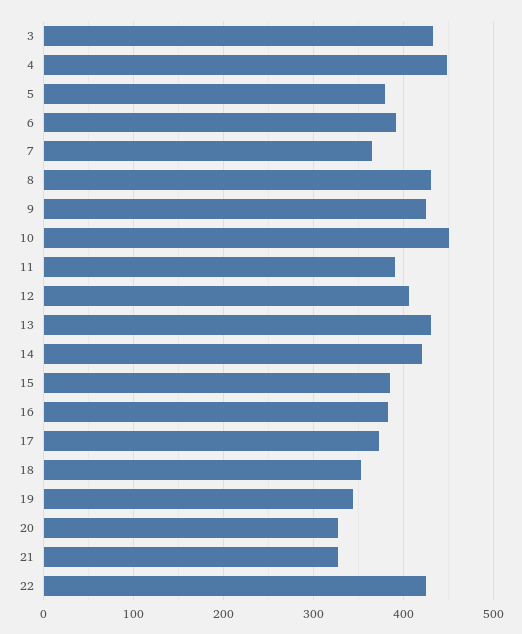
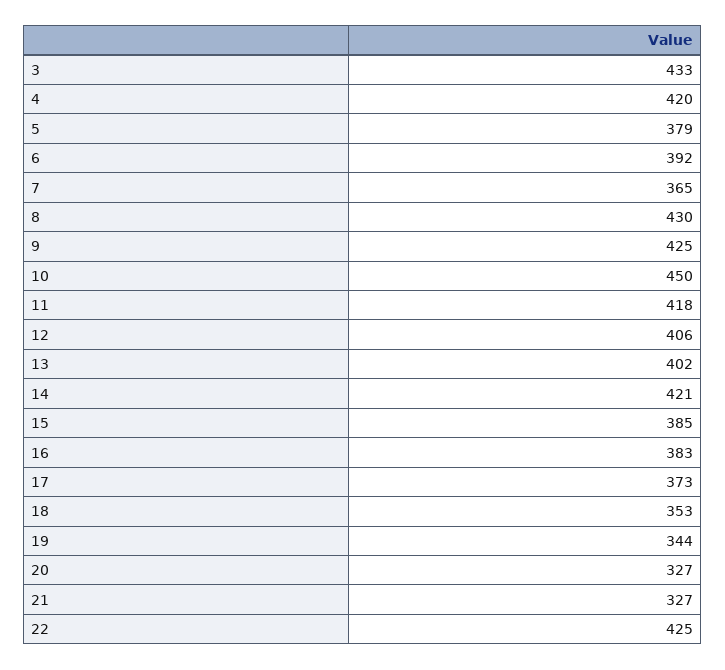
  {
    "3": 433,
-   "4": 450,
+   "4": 420,
    "5": 379,
    "6": 392,
    "7": 365,
    "8": 430,
    "9": 425,
    "10": 450,
-   "11": 390,
+   "11": 418,
    "12": 406,
-   "13": 430,
+   "13": 402,
    "14": 421,
    "15": 385,
    "16": 383,
    "17": 373,
    "18": 353,
    "19": 344,
    "20": 327,
    "21": 327,
    "22": 425
  }

